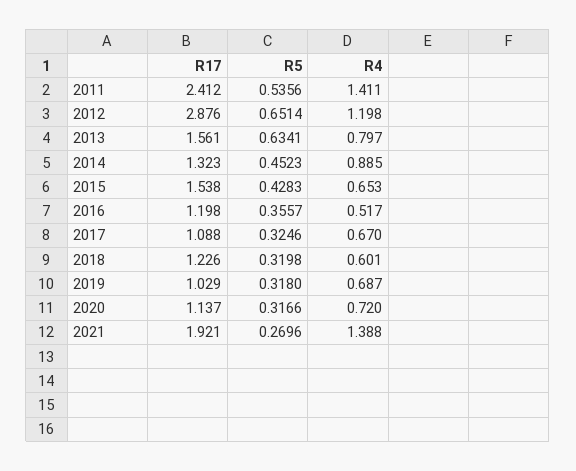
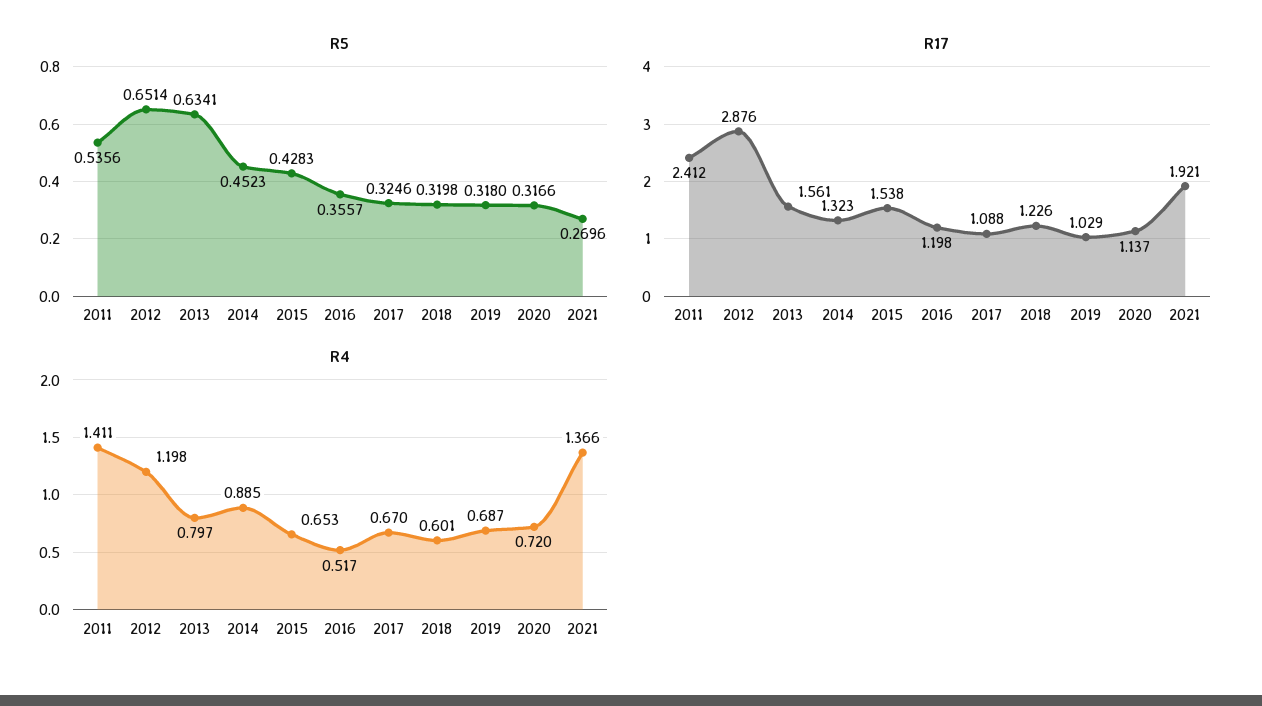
  {
    "R17": {
      "2011": 2.412,
      "2012": 2.876,
      "2013": 1.561,
      "2014": 1.323,
      "2015": 1.538,
      "2016": 1.198,
      "2017": 1.088,
      "2018": 1.226,
      "2019": 1.029,
      "2020": 1.137,
      "2021": 1.921
    },
    "R5": {
      "2011": 0.5356,
      "2012": 0.6514,
      "2013": 0.6341,
      "2014": 0.4523,
      "2015": 0.4283,
      "2016": 0.3557,
      "2017": 0.3246,
      "2018": 0.3198,
      "2019": 0.318,
      "2020": 0.3166,
      "2021": 0.2696
    },
    "R4": {
      "2011": 1.411,
      "2012": 1.198,
      "2013": 0.797,
      "2014": 0.885,
      "2015": 0.653,
      "2016": 0.517,
      "2017": 0.67,
      "2018": 0.601,
      "2019": 0.687,
      "2020": 0.72,
-     "2021": 1.388
+     "2021": 1.366
    }
  }

